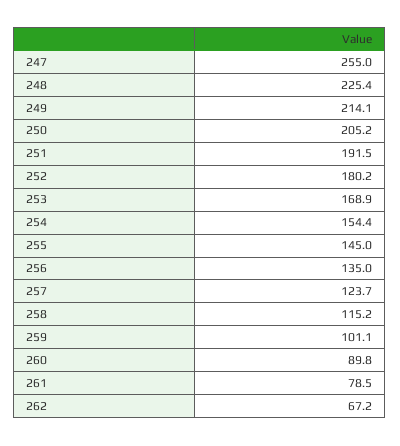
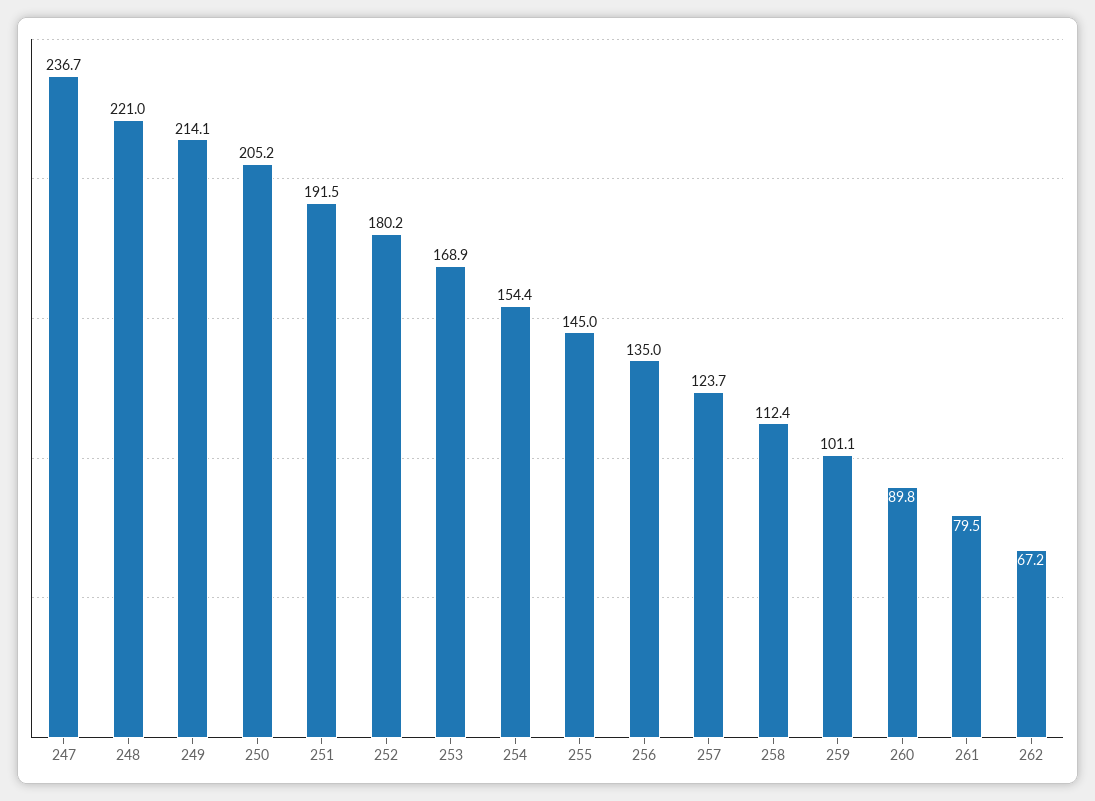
  {
-   "247": 255,
+   "247": 236.7,
-   "248": 225.4,
+   "248": 221,
    "249": 214.1,
    "250": 205.2,
    "251": 191.5,
    "252": 180.2,
    "253": 168.9,
    "254": 154.4,
    "255": 145,
    "256": 135,
    "257": 123.7,
-   "258": 115.2,
+   "258": 112.4,
    "259": 101.1,
    "260": 89.8,
-   "261": 78.5,
+   "261": 79.5,
    "262": 67.2
  }

